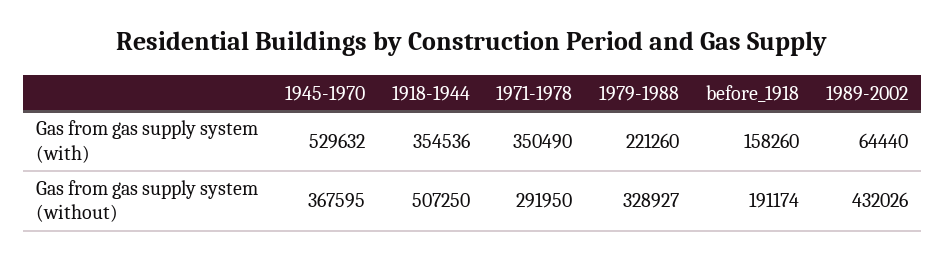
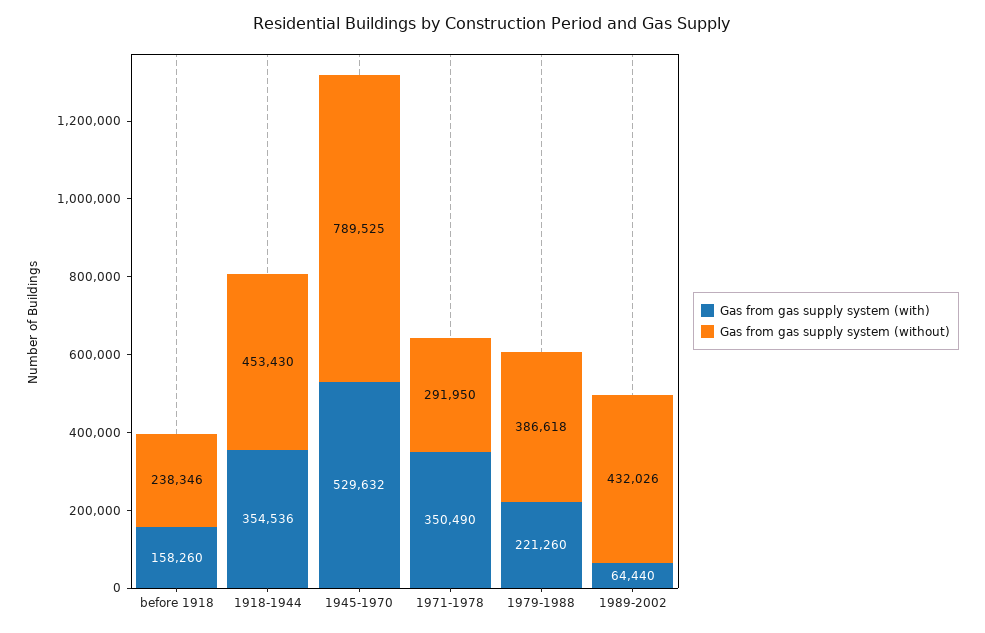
  {
    "Gas from gas supply system (with)": {
      "1945-1970": 529632,
      "1918-1944": 354536,
      "1971-1978": 350490,
      "1979-1988": 221260,
      "before_1918": 158260,
      "1989-2002": 64440
    },
    "Gas from gas supply system (without)": {
-     "1945-1970": 367595,
+     "1945-1970": 789525,
-     "1918-1944": 507250,
+     "1918-1944": 453430,
      "1971-1978": 291950,
-     "1979-1988": 328927,
+     "1979-1988": 386618,
-     "before_1918": 191174,
+     "before_1918": 238346,
      "1989-2002": 432026
    }
  }

